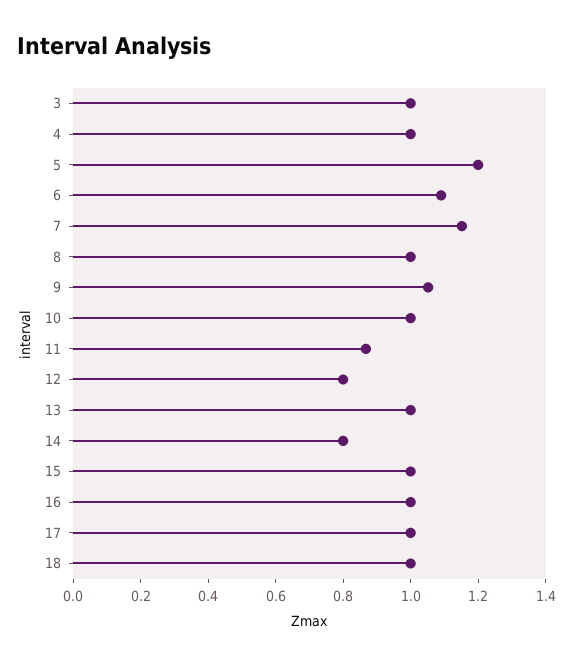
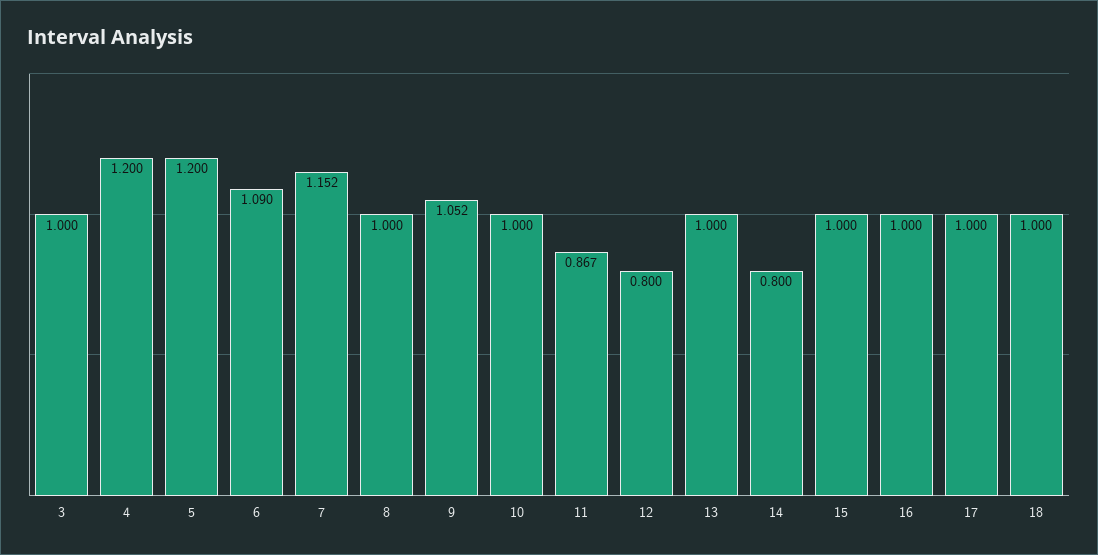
  {
    "3": 1,
-   "4": 1,
+   "4": 1.2,
    "5": 1.2,
    "6": 1.09,
    "7": 1.152,
    "8": 1,
    "9": 1.052,
    "10": 1,
    "11": 0.867,
    "12": 0.8,
    "13": 1,
    "14": 0.8,
    "15": 1,
    "16": 1,
    "17": 1,
    "18": 1
  }

